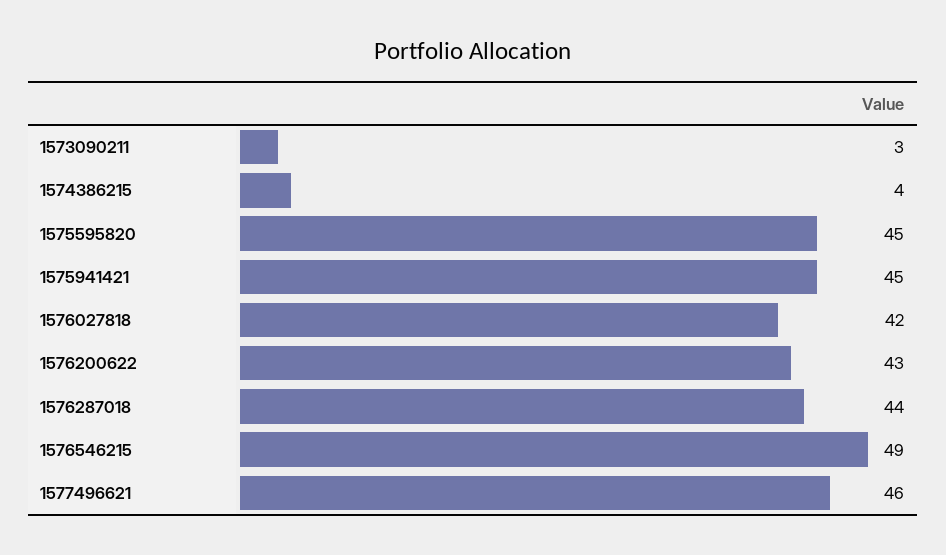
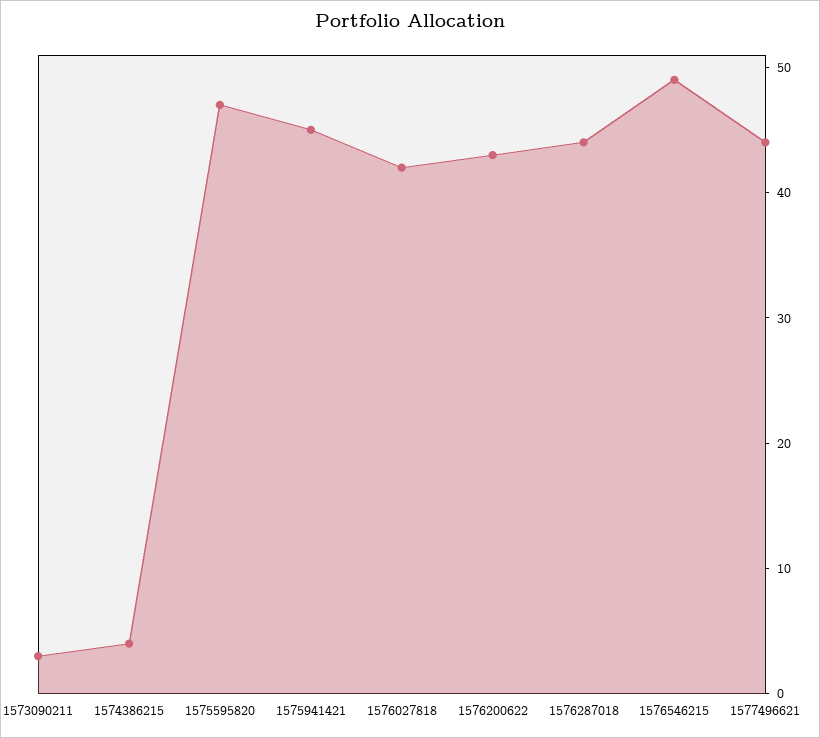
  {
    "1573090211": 3,
    "1574386215": 4,
-   "1575595820": 45,
+   "1575595820": 47,
    "1575941421": 45,
    "1576027818": 42,
    "1576200622": 43,
    "1576287018": 44,
    "1576546215": 49,
-   "1577496621": 46
+   "1577496621": 44
  }

